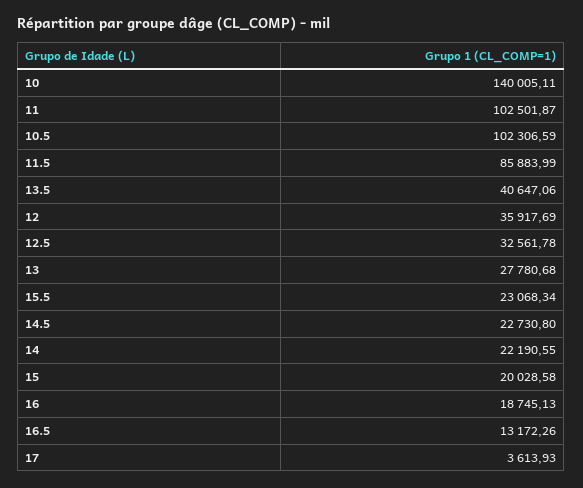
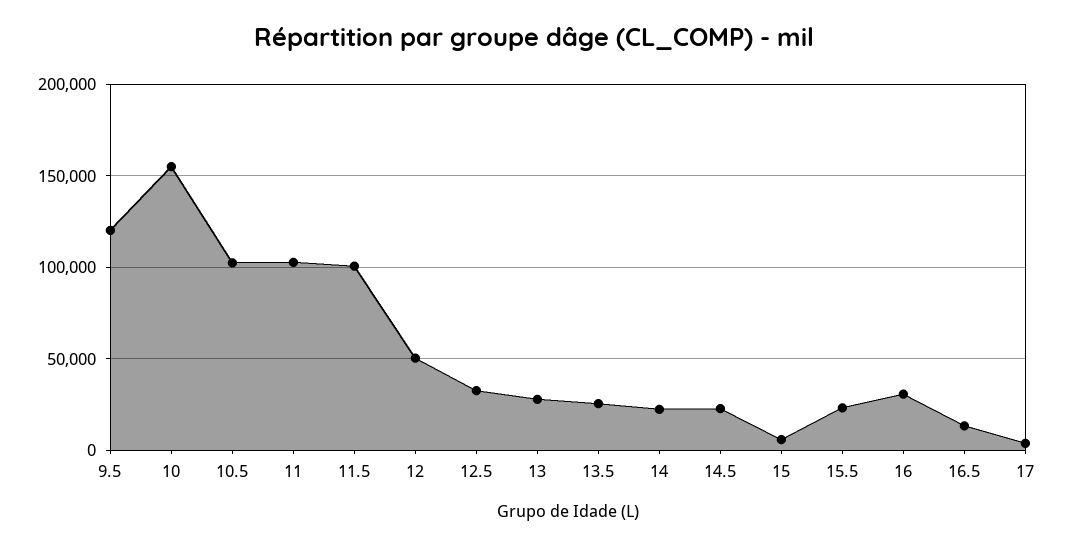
  {
-   "10": 140005.11,
+   "10": 155000,
    "11": 102501.87,
    "10.5": 102306.59,
-   "11.5": 85883.99,
+   "11.5": 100000,
-   "13.5": 40647.06,
+   "13.5": 25000,
-   "12": 35917.69,
+   "12": 50000,
    "12.5": 32561.78,
    "13": 27780.68,
    "15.5": 23068.34,
    "14.5": 22730.8,
    "14": 22190.55,
-   "15": 20028.58,
+   "15": 5000,
-   "16": 18745.13,
+   "16": 30000,
    "16.5": 13172.26,
-   "17": 3613.93
+   "17": 3613.93,
+   "9.5": 120000
  }

